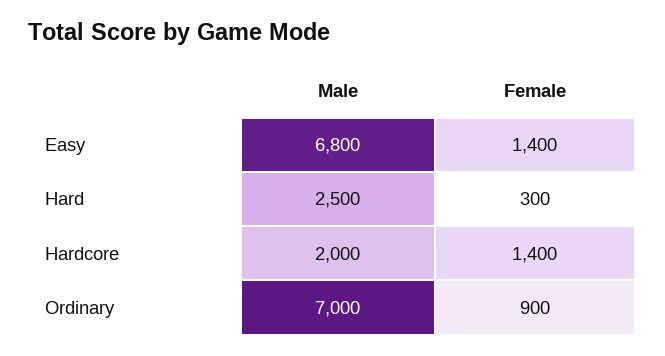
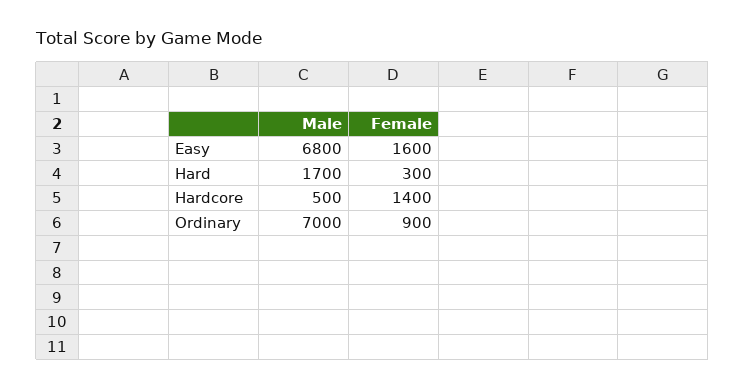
  {
    "Male": {
      "Easy": 6800,
-     "Hard": 2500,
+     "Hard": 1700,
-     "Hardcore": 2000,
+     "Hardcore": 500,
      "Ordinary": 7000
    },
    "Female": {
-     "Easy": 1400,
+     "Easy": 1600,
      "Hard": 300,
      "Hardcore": 1400,
      "Ordinary": 900
    }
  }

